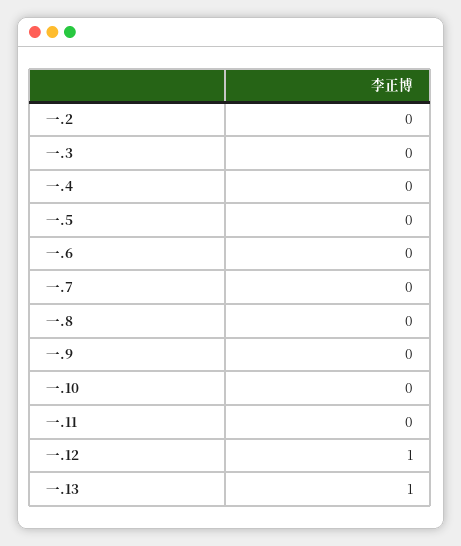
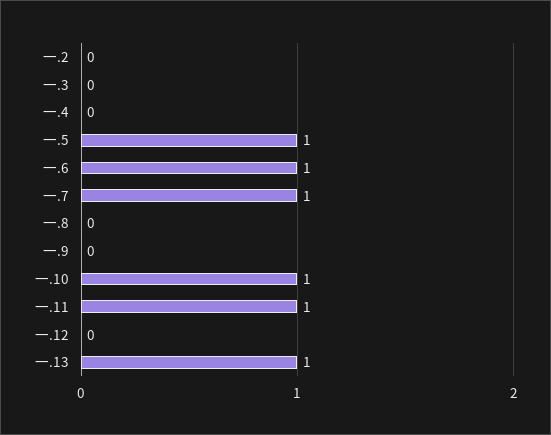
  {
    "一.2": 0,
    "一.3": 0,
    "一.4": 0,
-   "一.5": 0,
+   "一.5": 1,
-   "一.6": 0,
+   "一.6": 1,
-   "一.7": 0,
+   "一.7": 1,
    "一.8": 0,
    "一.9": 0,
-   "一.10": 0,
+   "一.10": 1,
-   "一.11": 0,
+   "一.11": 1,
-   "一.12": 1,
+   "一.12": 0,
    "一.13": 1
  }

